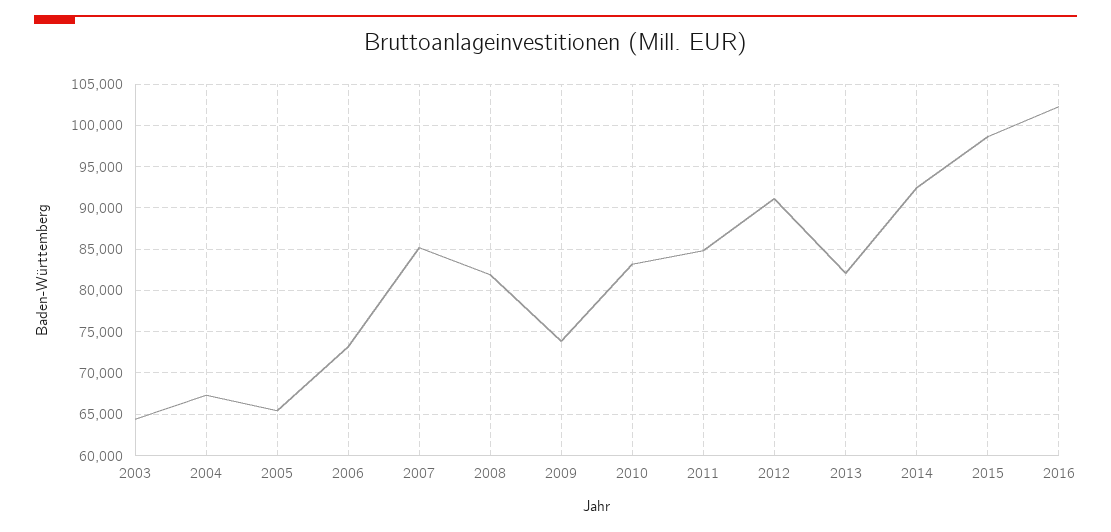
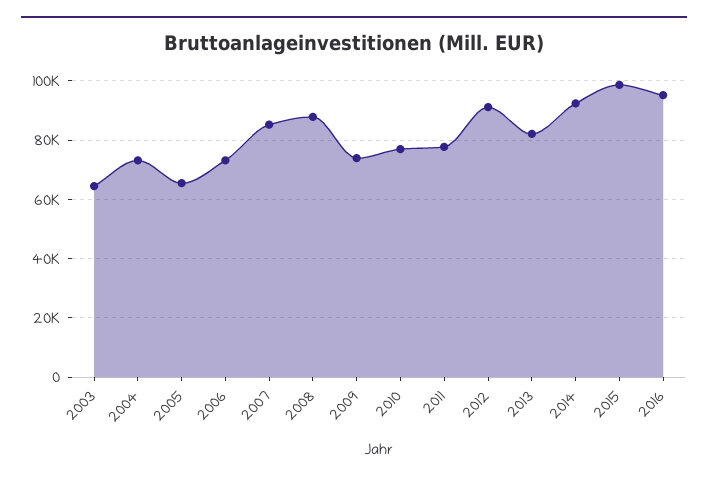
  {
    "2003": 64000,
-   "2004": 67000,
+   "2004": 72500,
    "2005": 65000,
    "2006": 73000,
    "2007": 85000,
-   "2008": 82000,
+   "2008": 87500,
    "2009": 74000,
-   "2010": 83000,
+   "2010": 77500,
-   "2011": 85000,
+   "2011": 77500,
    "2012": 91000,
    "2013": 82000,
    "2014": 92000,
    "2015": 99000,
-   "2016": 102000
+   "2016": 95000
  }

